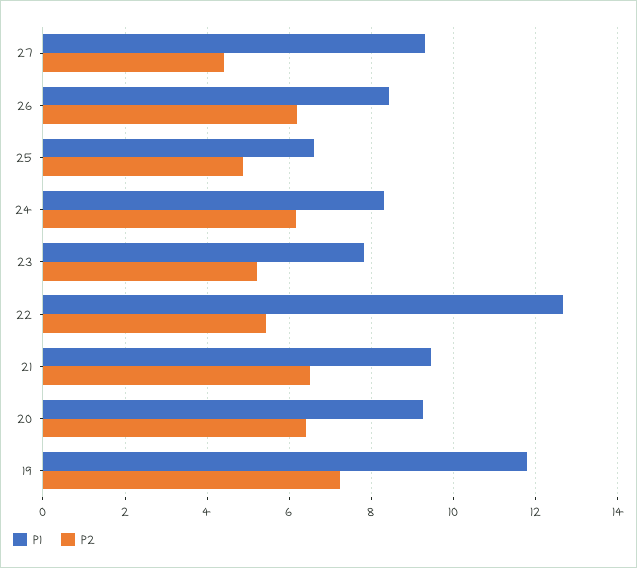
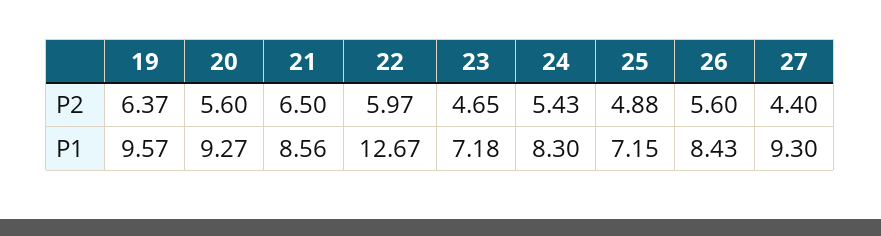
  {
    "P1": {
      "27": 9.3,
      "26": 8.43,
-     "25": 6.6,
+     "25": 7.15,
      "24": 8.3,
-     "23": 7.8,
+     "23": 7.18,
      "22": 12.67,
-     "21": 9.4,
+     "21": 8.56,
      "20": 9.27,
-     "19": 11.8
+     "19": 9.57
    },
    "P2": {
      "27": 4.4,
-     "26": 6.2,
+     "26": 5.6,
      "25": 4.88,
-     "24": 6.2,
+     "24": 5.43,
-     "23": 5.2,
+     "23": 4.65,
-     "22": 5.4,
+     "22": 5.97,
      "21": 6.5,
-     "20": 6.4,
+     "20": 5.6,
-     "19": 7.2
+     "19": 6.37
    }
  }

